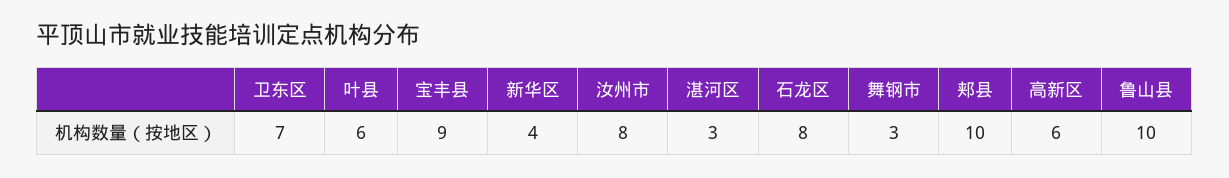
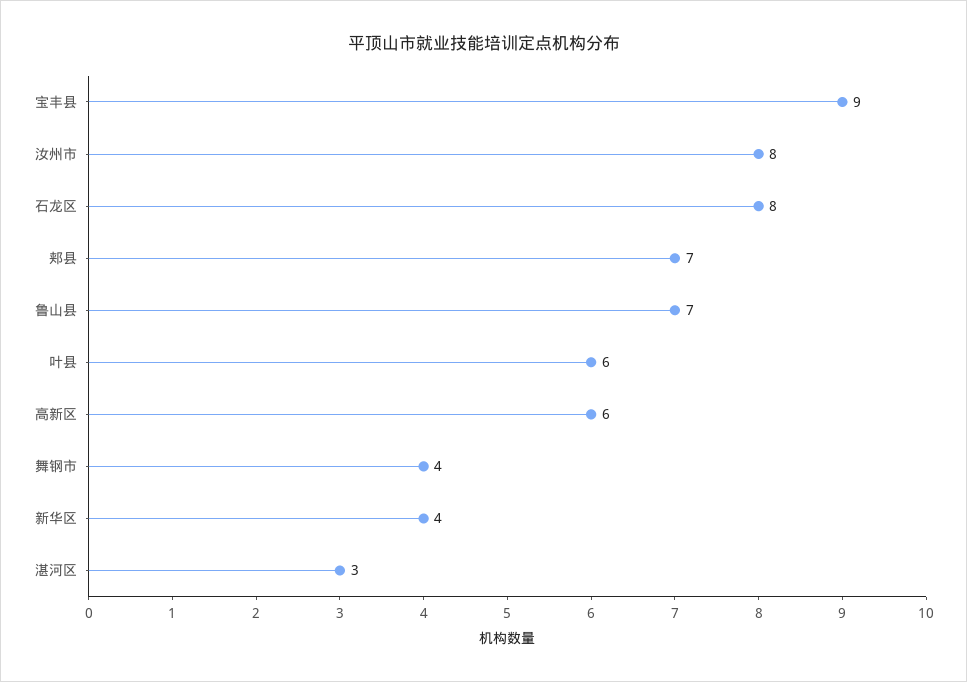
  {
-   "卫东区": 7,
    "叶县": 6,
    "宝丰县": 9,
    "新华区": 4,
    "汝州市": 8,
    "湛河区": 3,
    "石龙区": 8,
-   "舞钢市": 3,
+   "舞钢市": 4,
-   "郏县": 10,
+   "郏县": 7,
    "高新区": 6,
-   "鲁山县": 10
+   "鲁山县": 7
  }

